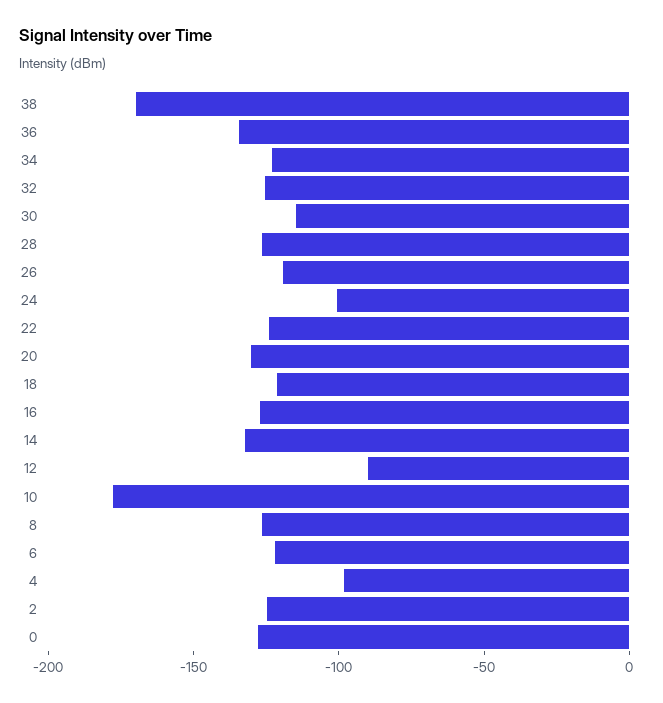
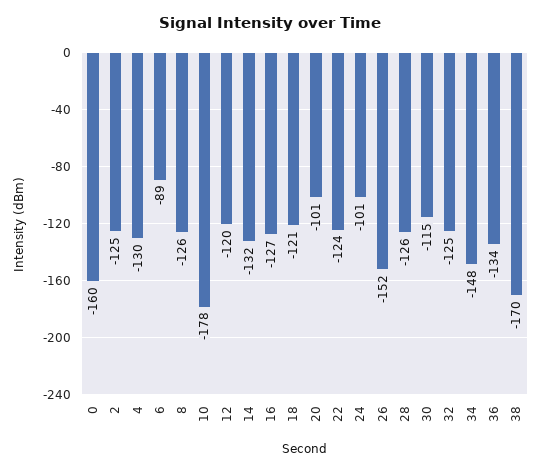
  {
    "38": -170,
    "36": -134,
-   "34": -120,
+   "34": -148,
    "32": -125,
    "30": -115,
    "28": -126,
-   "26": -120,
+   "26": -152,
    "24": -101,
    "22": -124,
-   "20": -130,
+   "20": -101,
    "18": -121,
    "16": -127,
    "14": -132,
-   "12": -90,
+   "12": -120,
    "10": -178,
    "8": -126,
-   "6": -120,
+   "6": -89,
-   "4": -100,
+   "4": -130,
    "2": -125,
-   "0": -130
+   "0": -160
  }

